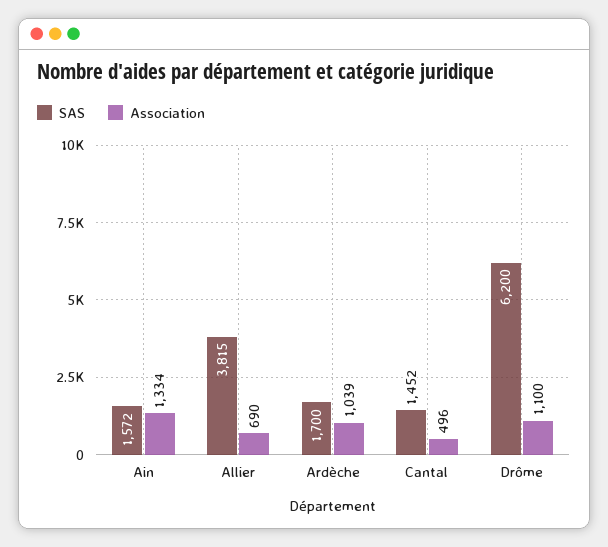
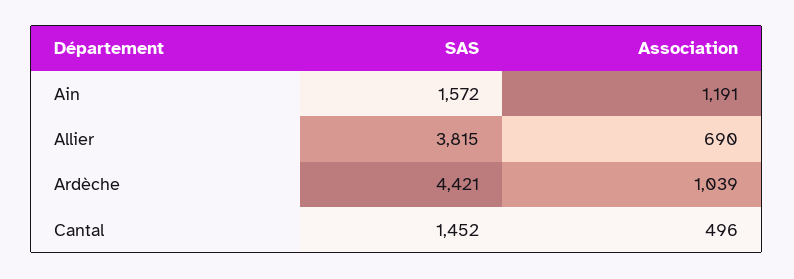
  {
    "SAS": {
      "Ain": 1572,
      "Allier": 3815,
-     "Ardèche": 1700,
+     "Ardèche": 4421,
-     "Cantal": 1452,
+     "Cantal": 1452
-     "Drôme": 6200
    },
    "Association": {
-     "Ain": 1334,
+     "Ain": 1191,
      "Allier": 690,
      "Ardèche": 1039,
-     "Cantal": 496,
+     "Cantal": 496
-     "Drôme": 1100
    }
  }

